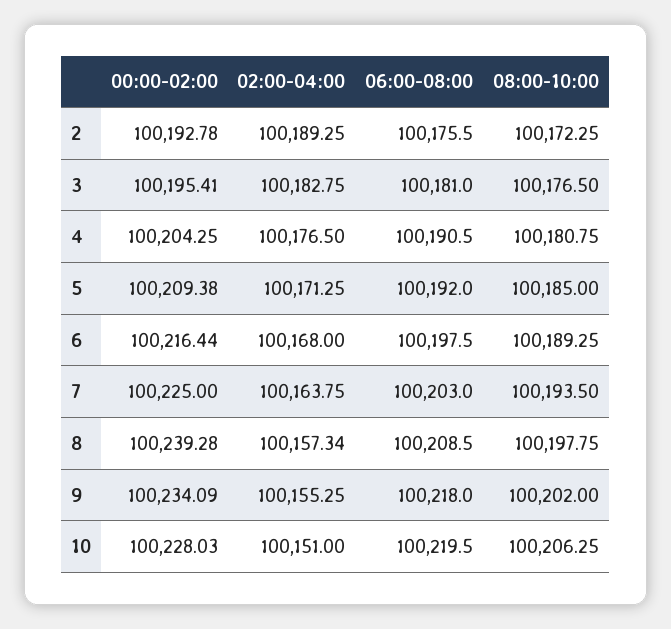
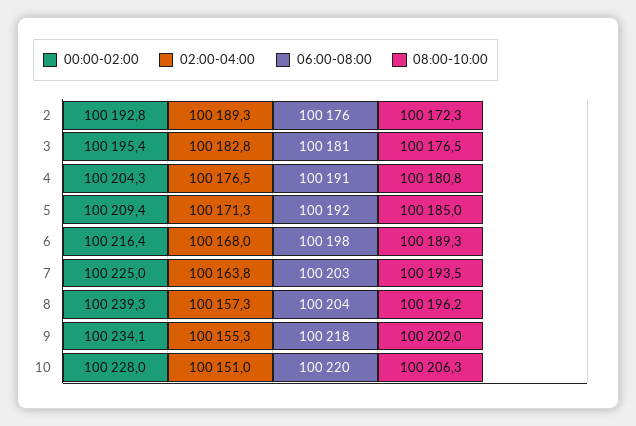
  {
    "00:00-02:00": {
      "2": 100192.78,
      "3": 100195.41,
      "4": 100204.25,
      "5": 100209.38,
      "6": 100216.44,
      "7": 100225,
      "8": 100239.28,
      "9": 100234.09,
      "10": 100228.03
    },
    "02:00-04:00": {
      "2": 100189.25,
      "3": 100182.75,
      "4": 100176.5,
      "5": 100171.25,
      "6": 100168,
      "7": 100163.75,
      "8": 100157.34,
      "9": 100155.25,
      "10": 100151
    },
    "06:00-08:00": {
      "2": 100175.5,
      "3": 100181,
      "4": 100190.5,
      "5": 100192,
      "6": 100197.5,
      "7": 100203,
-     "8": 100208.5,
+     "8": 100204,
      "9": 100218,
      "10": 100219.5
    },
    "08:00-10:00": {
      "2": 100172.25,
      "3": 100176.5,
      "4": 100180.75,
      "5": 100185,
      "6": 100189.25,
      "7": 100193.5,
-     "8": 100197.75,
+     "8": 100196.2,
      "9": 100202,
      "10": 100206.25
    }
  }

